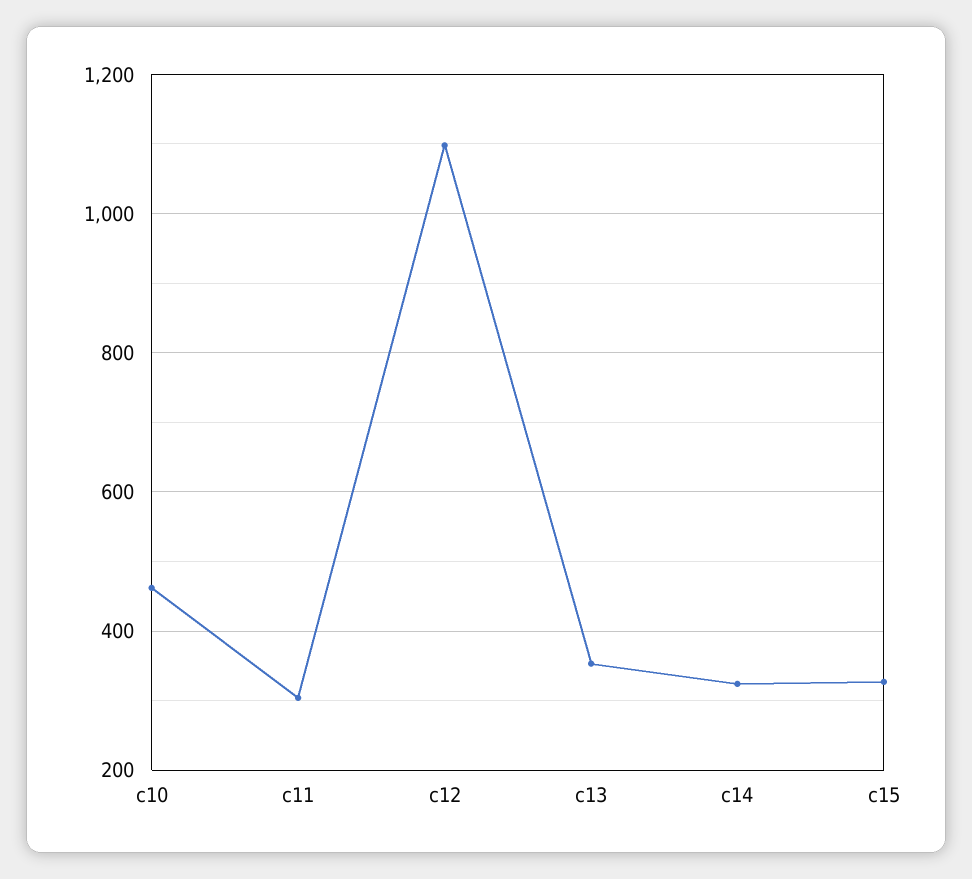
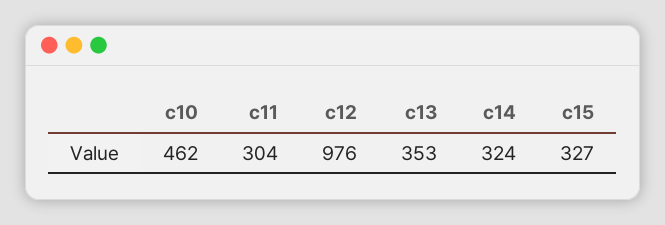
  {
    "c10": 462,
    "c11": 304,
-   "c12": 1100,
+   "c12": 976,
    "c13": 353,
    "c14": 324,
    "c15": 327
  }

